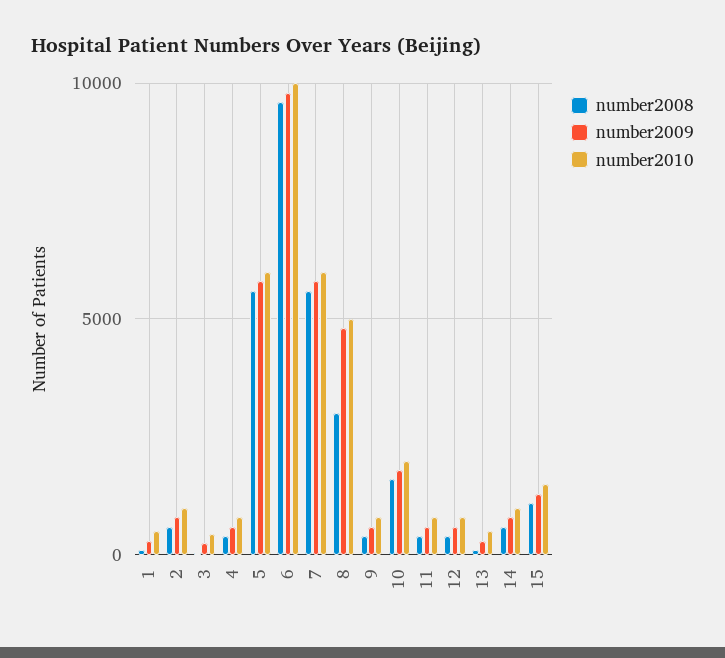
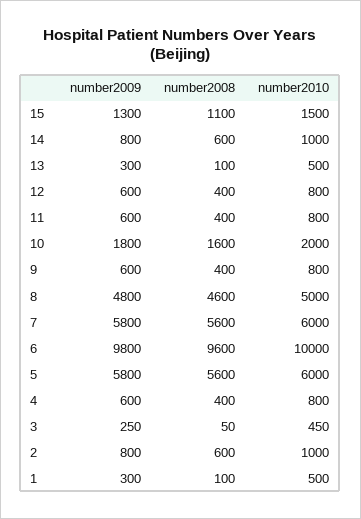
  {
    "number2008": {
      "1": 100,
      "2": 600,
      "3": 50,
      "4": 400,
      "5": 5600,
      "6": 9600,
      "7": 5600,
-     "8": 3000,
+     "8": 4600,
      "9": 400,
      "10": 1600,
      "11": 400,
      "12": 400,
      "13": 100,
      "14": 600,
      "15": 1100
    },
    "number2009": {
      "1": 300,
      "2": 800,
      "3": 250,
      "4": 600,
      "5": 5800,
      "6": 9800,
      "7": 5800,
      "8": 4800,
      "9": 600,
      "10": 1800,
      "11": 600,
      "12": 600,
      "13": 300,
      "14": 800,
      "15": 1300
    },
    "number2010": {
      "1": 500,
      "2": 1000,
      "3": 450,
      "4": 800,
      "5": 6000,
      "6": 10000,
      "7": 6000,
      "8": 5000,
      "9": 800,
      "10": 2000,
      "11": 800,
      "12": 800,
      "13": 500,
      "14": 1000,
      "15": 1500
    }
  }

